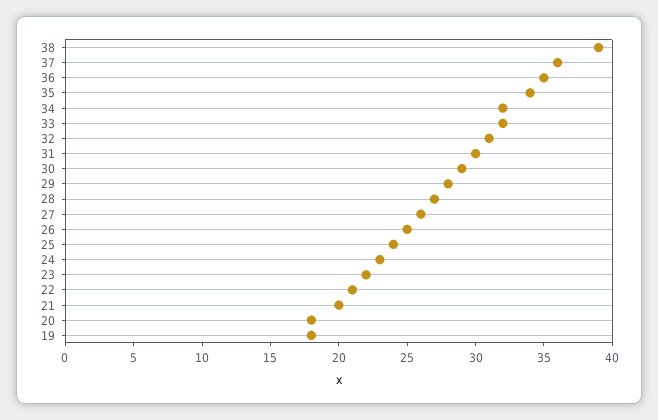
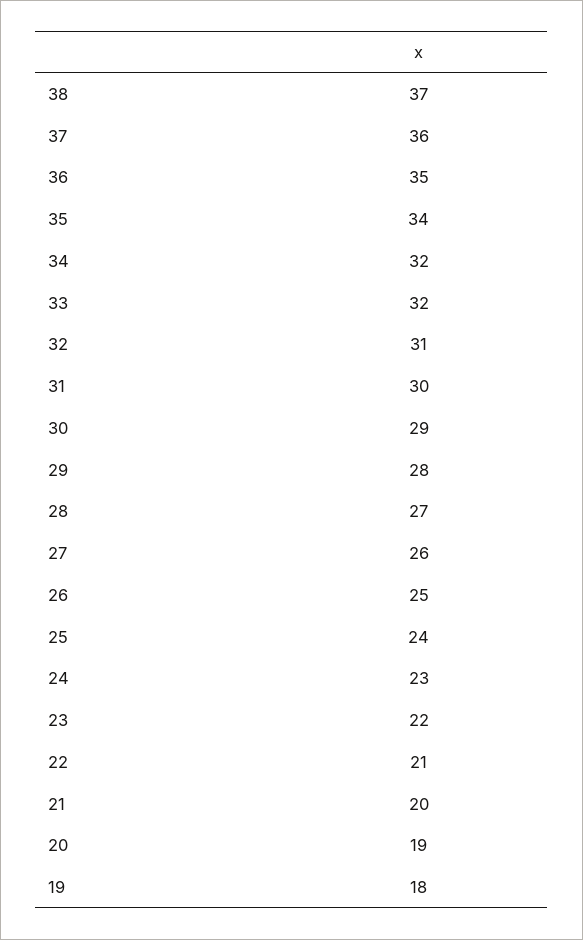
  {
-   "38": 39,
+   "38": 37,
    "37": 36,
    "36": 35,
    "35": 34,
    "34": 32,
    "33": 32,
    "32": 31,
    "31": 30,
    "30": 29,
    "29": 28,
    "28": 27,
    "27": 26,
    "26": 25,
    "25": 24,
    "24": 23,
    "23": 22,
    "22": 21,
    "21": 20,
-   "20": 18,
+   "20": 19,
    "19": 18
  }

